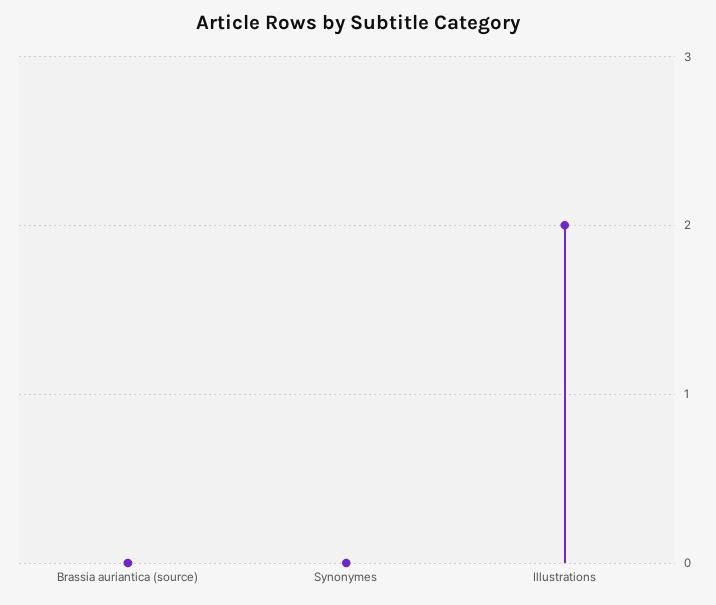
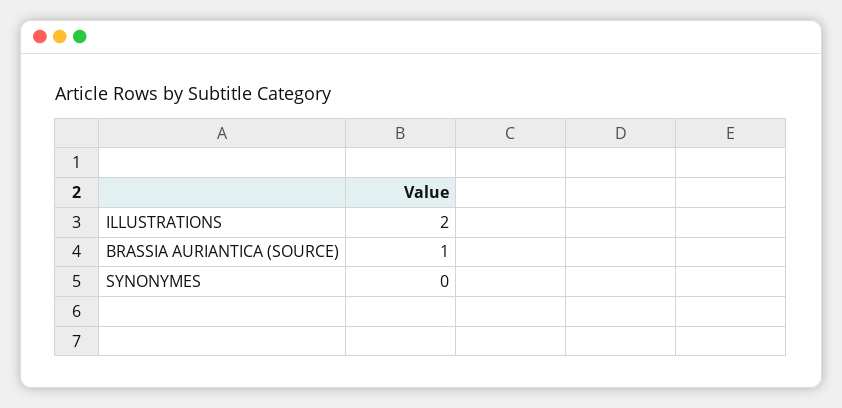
  {
-   "Brassia auriantica (source)": 0,
+   "Brassia auriantica (source)": 1,
    "Synonymes": 0,
    "Illustrations": 2
  }

